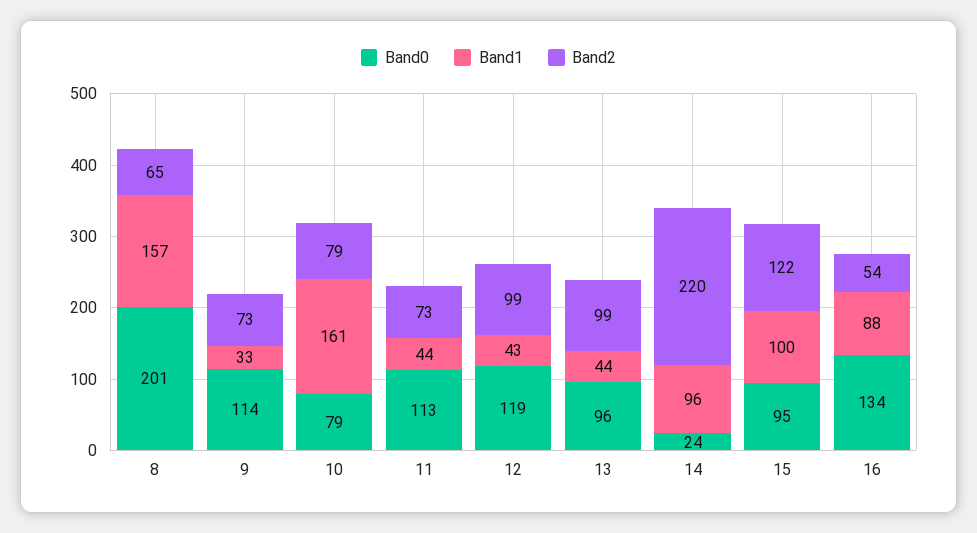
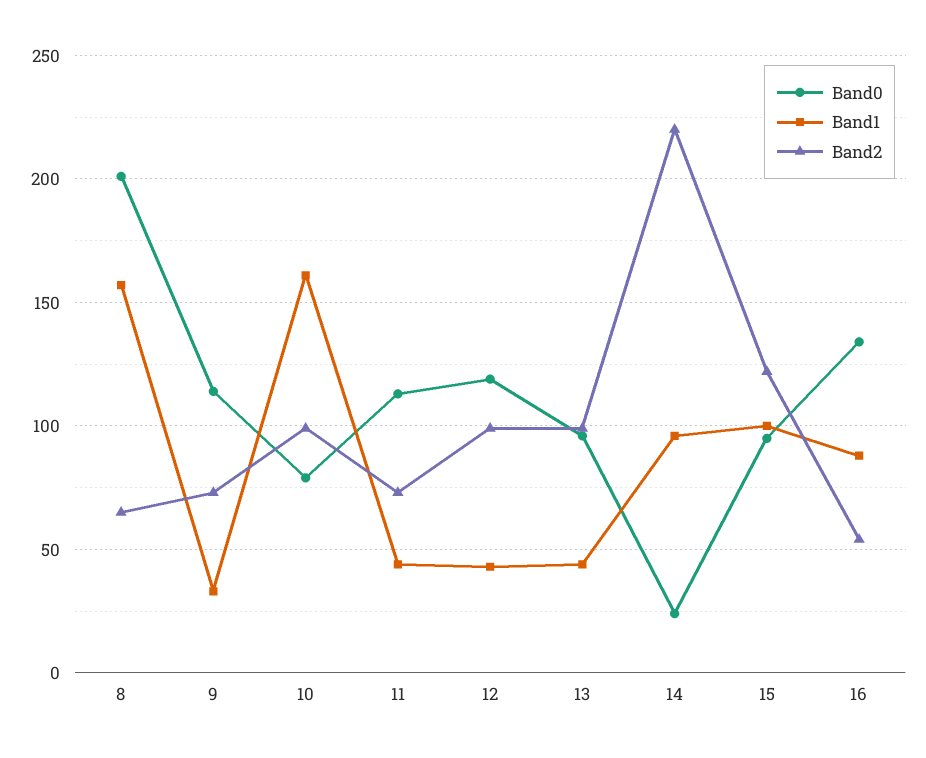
  {
    "Band0": {
      "8": 201,
      "9": 114,
      "10": 79,
      "11": 113,
      "12": 119,
      "13": 96,
      "14": 24,
      "15": 95,
      "16": 134
    },
    "Band1": {
      "8": 157,
      "9": 33,
      "10": 161,
      "11": 44,
      "12": 43,
      "13": 44,
      "14": 96,
      "15": 100,
      "16": 88
    },
    "Band2": {
      "8": 65,
      "9": 73,
-     "10": 79,
+     "10": 100,
      "11": 73,
      "12": 99,
      "13": 99,
      "14": 220,
      "15": 122,
      "16": 54
    }
  }

